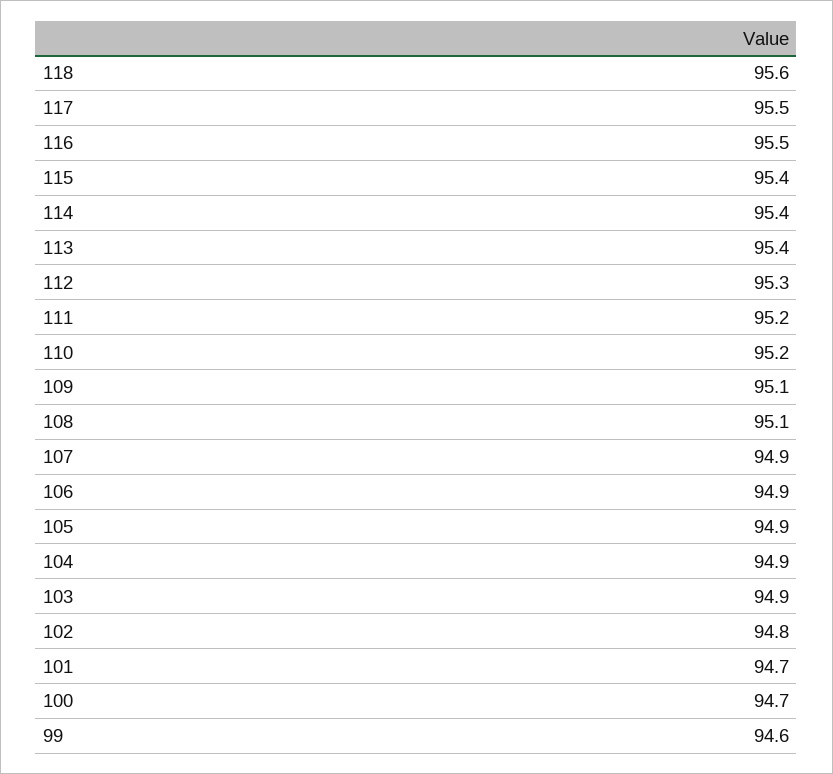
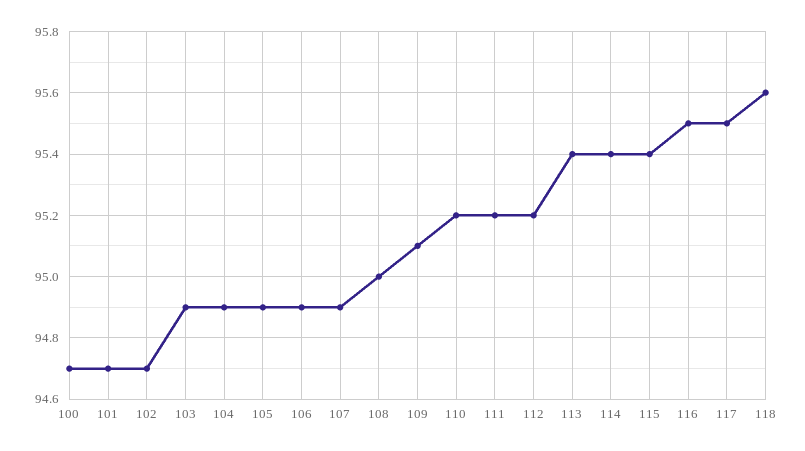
  {
    "118": 95.6,
    "117": 95.5,
    "116": 95.5,
    "115": 95.4,
    "114": 95.4,
    "113": 95.4,
-   "112": 95.3,
+   "112": 95.2,
    "111": 95.2,
    "110": 95.2,
    "109": 95.1,
-   "108": 95.1,
+   "108": 95,
    "107": 94.9,
    "106": 94.9,
    "105": 94.9,
    "104": 94.9,
    "103": 94.9,
-   "102": 94.8,
+   "102": 94.7,
    "101": 94.7,
-   "100": 94.7,
+   "100": 94.7
-   "99": 94.6
  }

